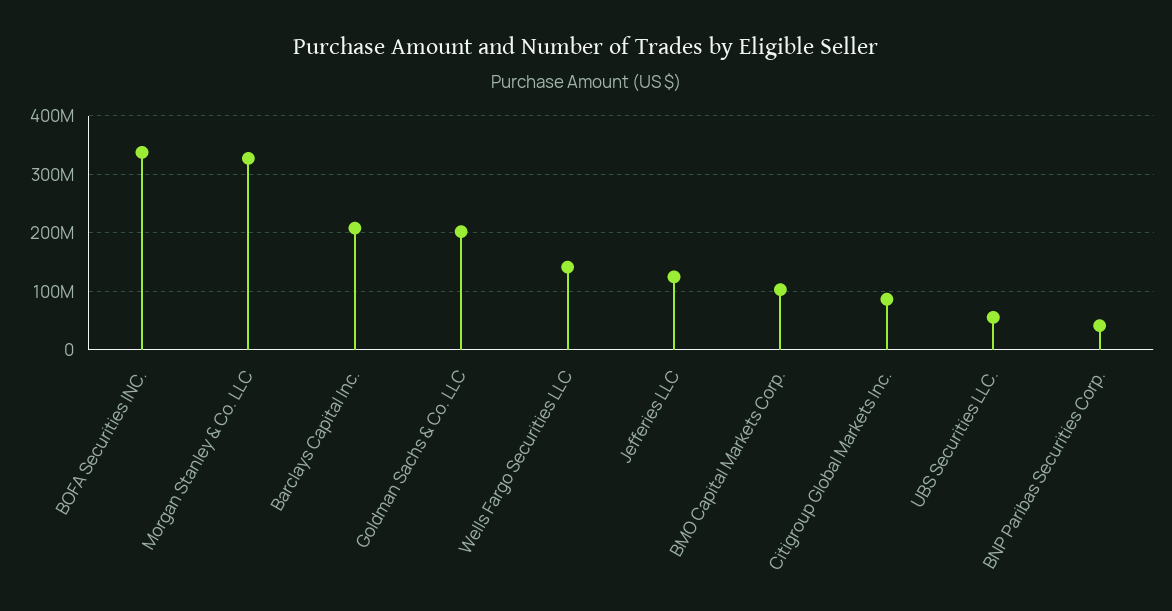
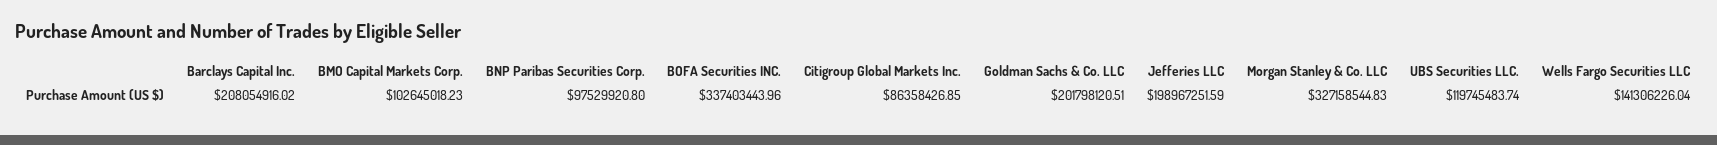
  {
    "BOFA Securities INC.": 337403443.96,
    "Morgan Stanley & Co. LLC": 327158544.83,
    "Barclays Capital Inc.": 208054916.02,
    "Goldman Sachs & Co. LLC": 201798120.51,
    "Wells Fargo Securities LLC": 141306226.04,
-   "Jefferies LLC": 120000000,
+   "Jefferies LLC": 198967251.59,
    "BMO Capital Markets Corp.": 102645018.23,
    "Citigroup Global Markets Inc.": 86358426.85,
-   "UBS Securities LLC.": 60000000,
+   "UBS Securities LLC.": 119745483.74,
-   "BNP Paribas Securities Corp.": 40000000
+   "BNP Paribas Securities Corp.": 97529920.8
  }

